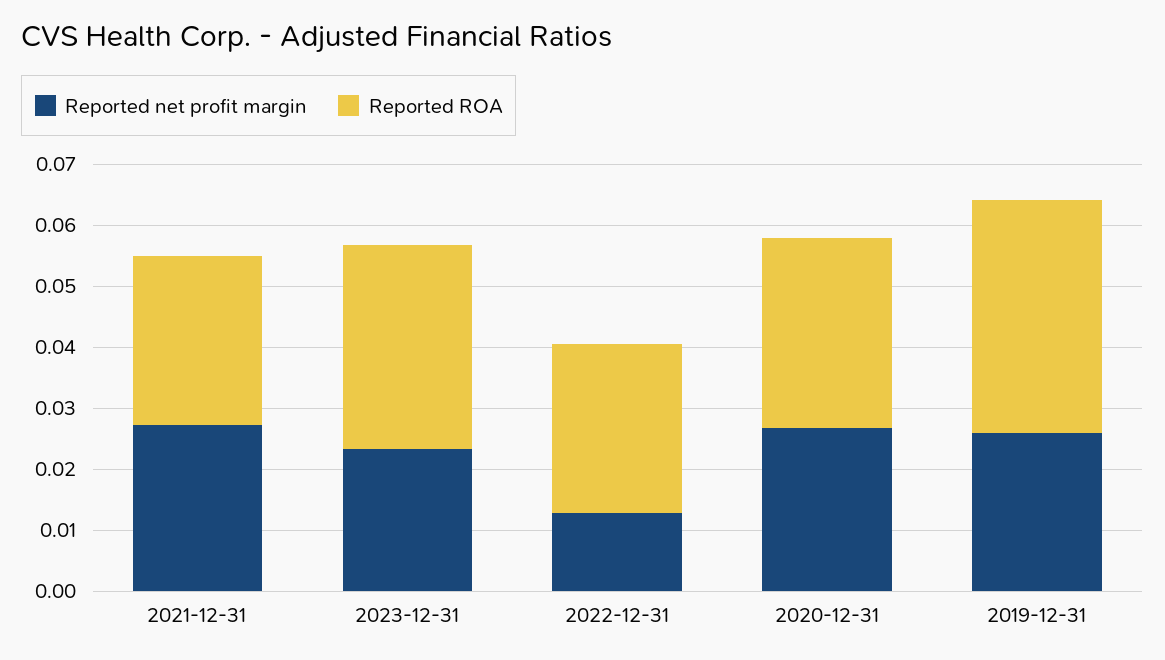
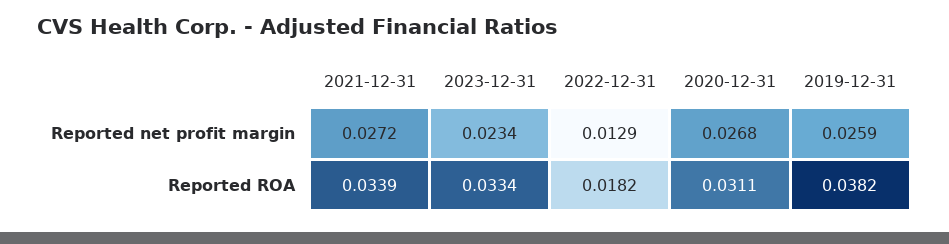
  {
    "Reported net profit margin": {
      "2021-12-31": 0.0272,
      "2023-12-31": 0.0234,
      "2022-12-31": 0.0129,
      "2020-12-31": 0.0268,
      "2019-12-31": 0.0259
    },
    "Reported ROA": {
-     "2021-12-31": 0.028,
+     "2021-12-31": 0.0339,
      "2023-12-31": 0.0334,
-     "2022-12-31": 0.028,
+     "2022-12-31": 0.0182,
      "2020-12-31": 0.0311,
      "2019-12-31": 0.0382
    }
  }

